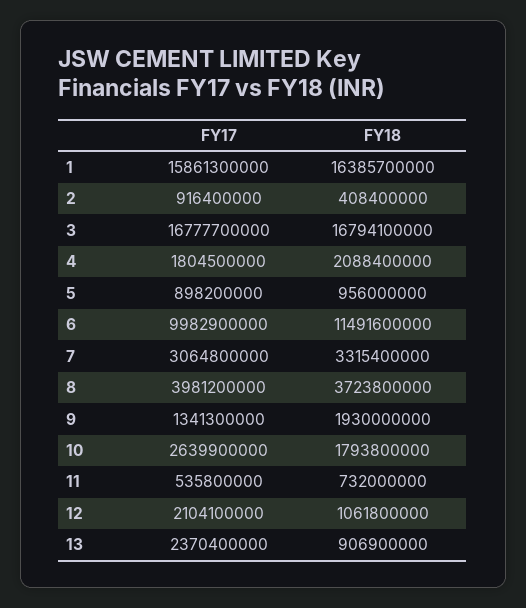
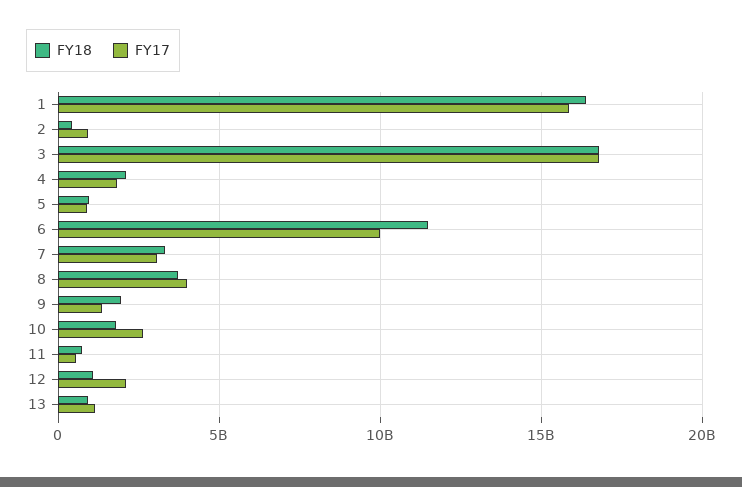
  {
    "FY17": {
      "1": 15861300000,
      "2": 916400000,
      "3": 16777700000,
      "4": 1804500000,
      "5": 898200000,
      "6": 9982900000,
      "7": 3064800000,
      "8": 3981200000,
      "9": 1341300000,
      "10": 2639900000,
      "11": 535800000,
      "12": 2104100000,
-     "13": 2370400000
+     "13": 1000000000
    },
    "FY18": {
      "1": 16385700000,
      "2": 408400000,
      "3": 16794100000,
      "4": 2088400000,
      "5": 956000000,
      "6": 11491600000,
      "7": 3315400000,
      "8": 3723800000,
      "9": 1930000000,
      "10": 1793800000,
      "11": 732000000,
      "12": 1061800000,
      "13": 906900000
    }
  }

